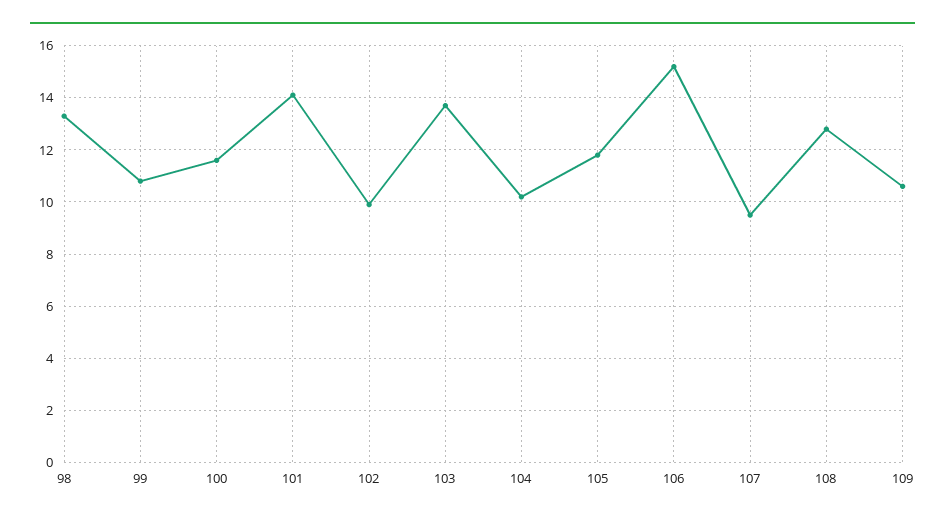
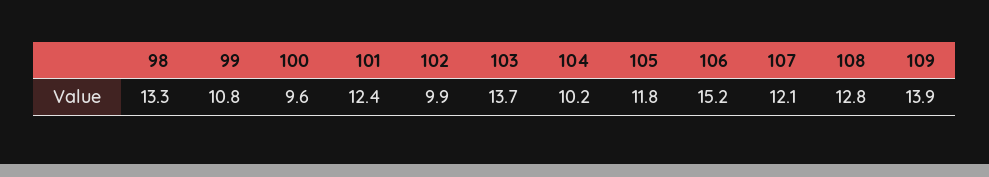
  {
    "98": 13.3,
    "99": 10.8,
-   "100": 11.5,
+   "100": 9.6,
-   "101": 14,
+   "101": 12.4,
    "102": 9.9,
    "103": 13.7,
    "104": 10.2,
    "105": 11.8,
    "106": 15.2,
-   "107": 9.5,
+   "107": 12.1,
    "108": 12.8,
-   "109": 10.5
+   "109": 13.9
  }

